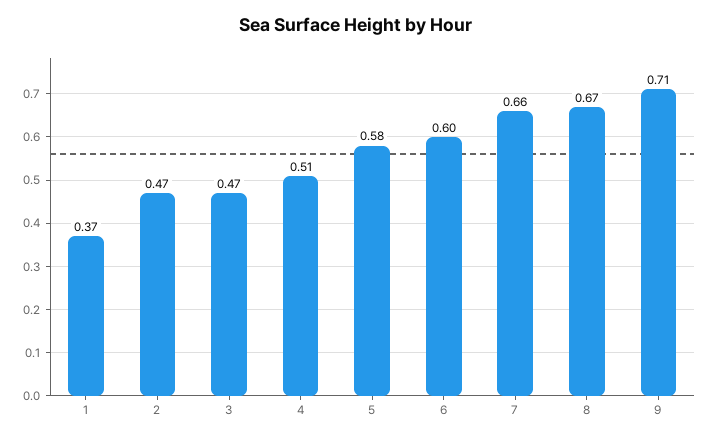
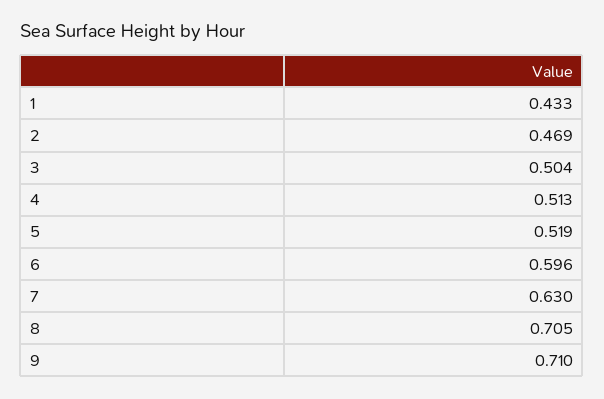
  {
-   "1": 0.37,
+   "1": 0.433,
    "2": 0.469,
-   "3": 0.47,
+   "3": 0.504,
    "4": 0.513,
-   "5": 0.58,
+   "5": 0.519,
    "6": 0.596,
-   "7": 0.66,
+   "7": 0.63,
-   "8": 0.67,
+   "8": 0.705,
    "9": 0.71
  }

